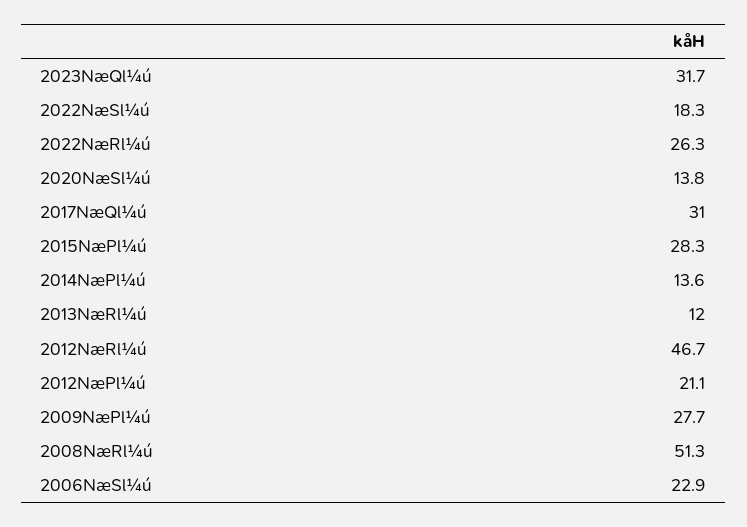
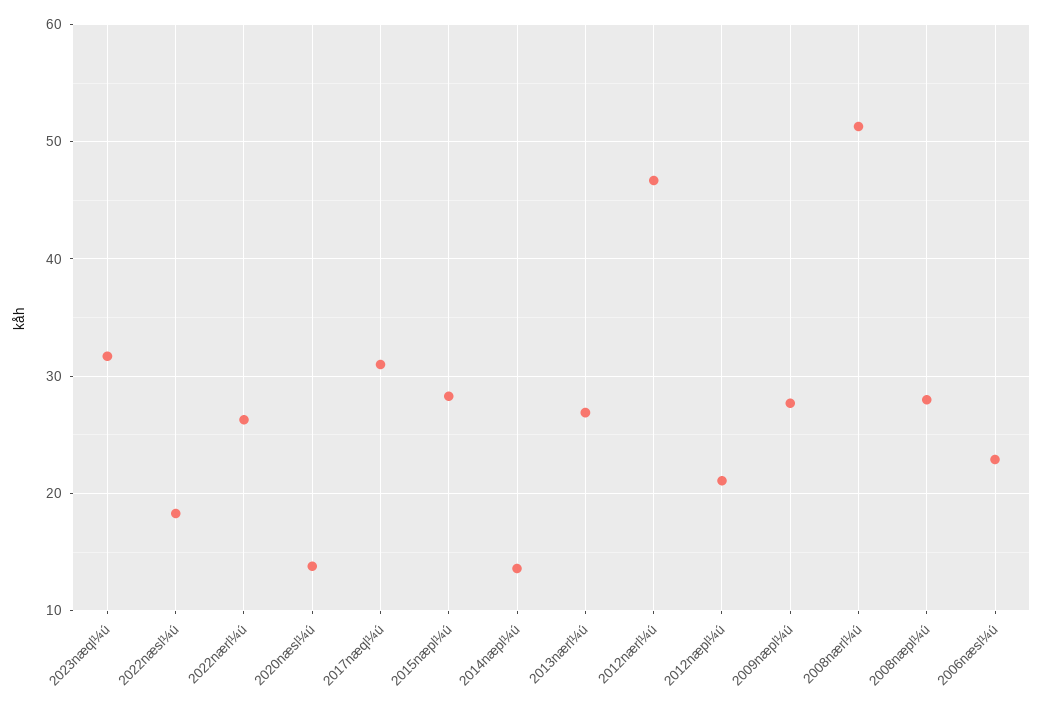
  {
    "2023NæQl¼ú": 31.7,
    "2022NæSl¼ú": 18.3,
    "2022NæRl¼ú": 26.3,
    "2020NæSl¼ú": 13.8,
    "2017NæQl¼ú": 31,
    "2015NæPl¼ú": 28.3,
    "2014NæPl¼ú": 13.6,
-   "2013NæRl¼ú": 12,
+   "2013NæRl¼ú": 27,
    "2012NæRl¼ú": 46.7,
    "2012NæPl¼ú": 21.1,
    "2009NæPl¼ú": 27.7,
    "2008NæRl¼ú": 51.3,
-   "2006NæSl¼ú": 22.9
+   "2006NæSl¼ú": 22.9,
+   "2008næpl¼ú": 28
  }

